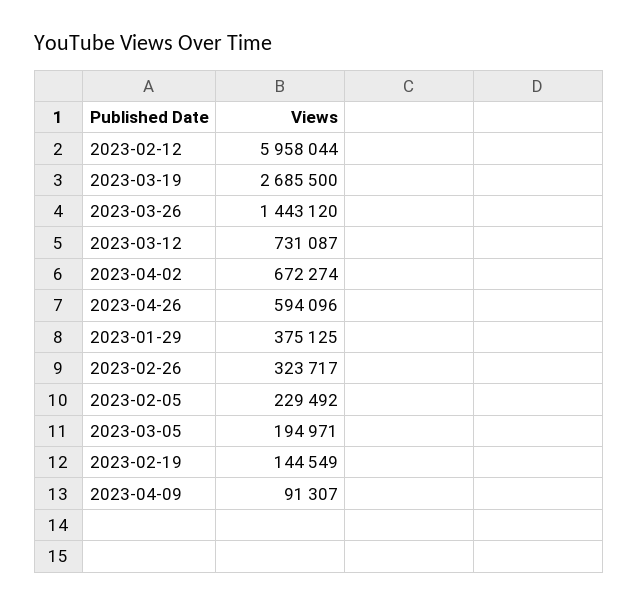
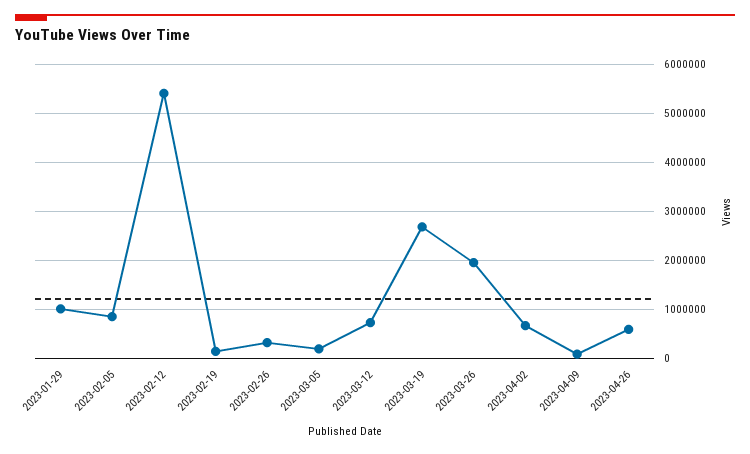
  {
-   "2023-02-12": 5958044,
+   "2023-02-12": 5400000,
    "2023-03-19": 2685500,
-   "2023-03-26": 1443120,
+   "2023-03-26": 2000000,
    "2023-03-12": 731087,
    "2023-04-02": 672274,
    "2023-04-26": 594096,
-   "2023-01-29": 375125,
+   "2023-01-29": 1000000,
    "2023-02-26": 323717,
-   "2023-02-05": 229492,
+   "2023-02-05": 800000,
    "2023-03-05": 194971,
    "2023-02-19": 144549,
    "2023-04-09": 91307
  }

